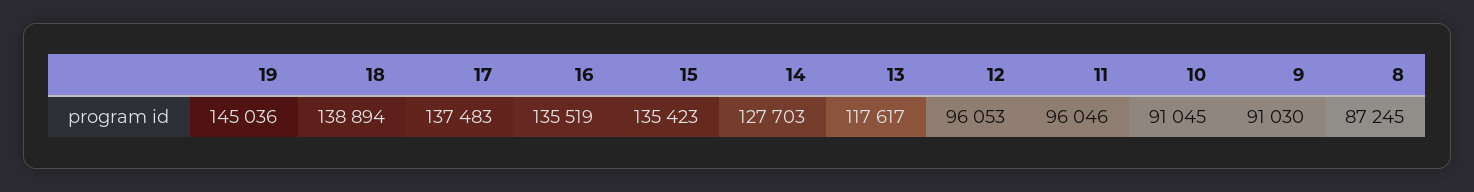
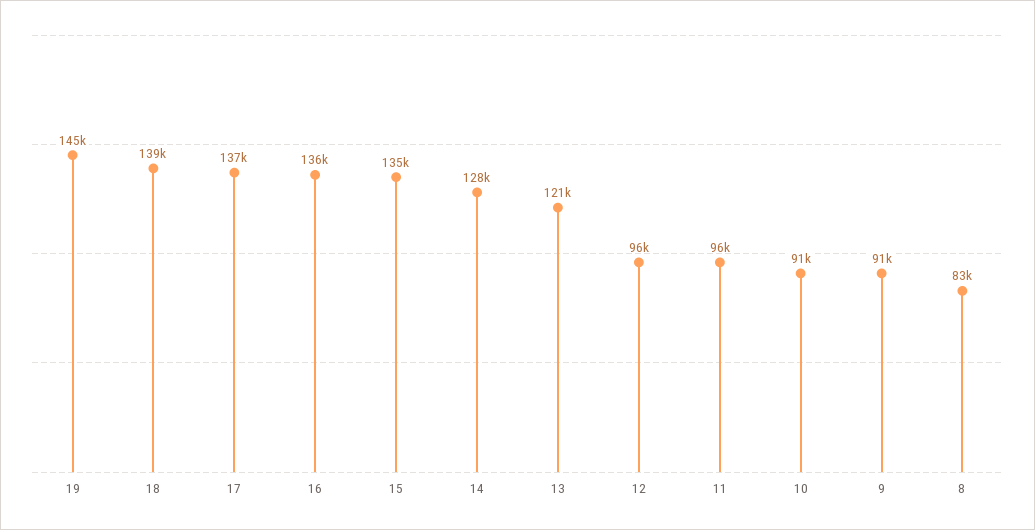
  {
    "19": 145036,
    "18": 138894,
    "17": 137483,
    "16": 135519,
    "15": 135423,
    "14": 127703,
-   "13": 117617,
+   "13": 121000,
    "12": 96053,
    "11": 96046,
    "10": 91045,
    "9": 91030,
-   "8": 87245
+   "8": 83000
  }

